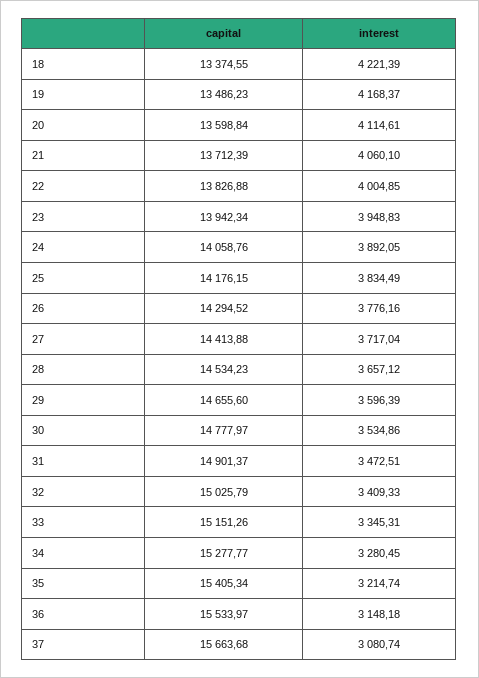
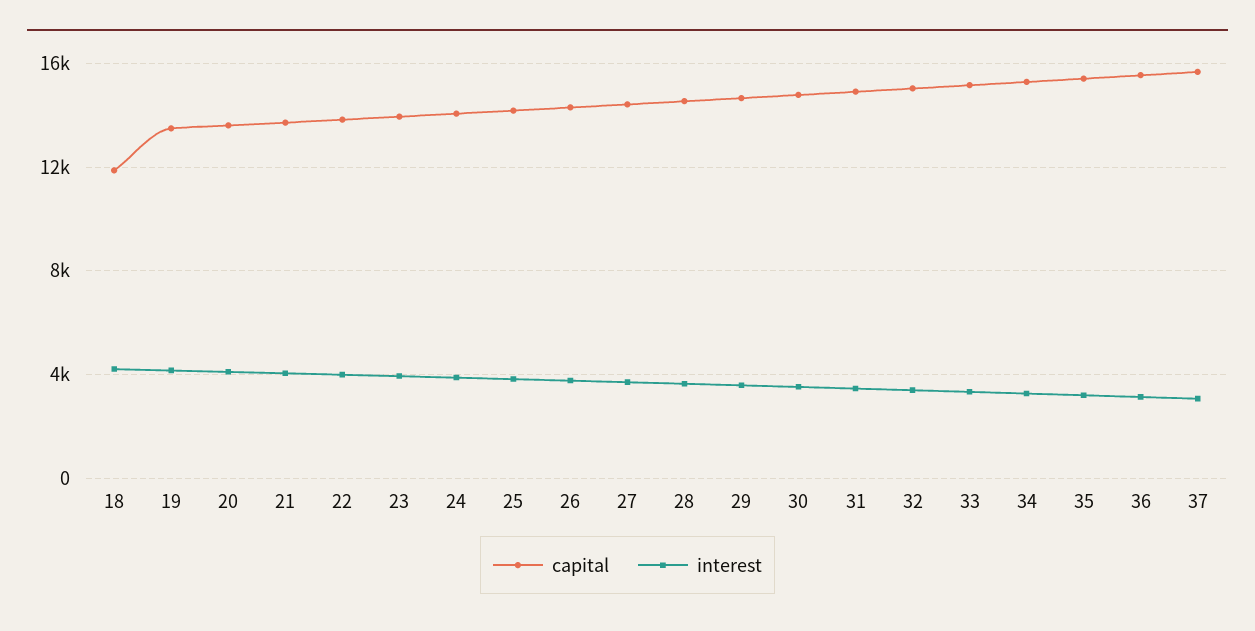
  {
    "capital": {
-     "18": 13374.55,
+     "18": 12000,
      "19": 13486.23,
      "20": 13598.84,
      "21": 13712.39,
      "22": 13826.88,
      "23": 13942.34,
      "24": 14058.76,
      "25": 14176.15,
      "26": 14294.52,
      "27": 14413.88,
      "28": 14534.23,
      "29": 14655.6,
      "30": 14777.97,
      "31": 14901.37,
      "32": 15025.79,
      "33": 15151.26,
      "34": 15277.77,
      "35": 15405.34,
      "36": 15533.97,
      "37": 15663.68
    },
    "interest": {
      "18": 4221.39,
      "19": 4168.37,
      "20": 4114.61,
      "21": 4060.1,
      "22": 4004.85,
      "23": 3948.83,
      "24": 3892.05,
      "25": 3834.49,
      "26": 3776.16,
      "27": 3717.04,
      "28": 3657.12,
      "29": 3596.39,
      "30": 3534.86,
      "31": 3472.51,
      "32": 3409.33,
      "33": 3345.31,
      "34": 3280.45,
      "35": 3214.74,
      "36": 3148.18,
      "37": 3080.74
    }
  }

